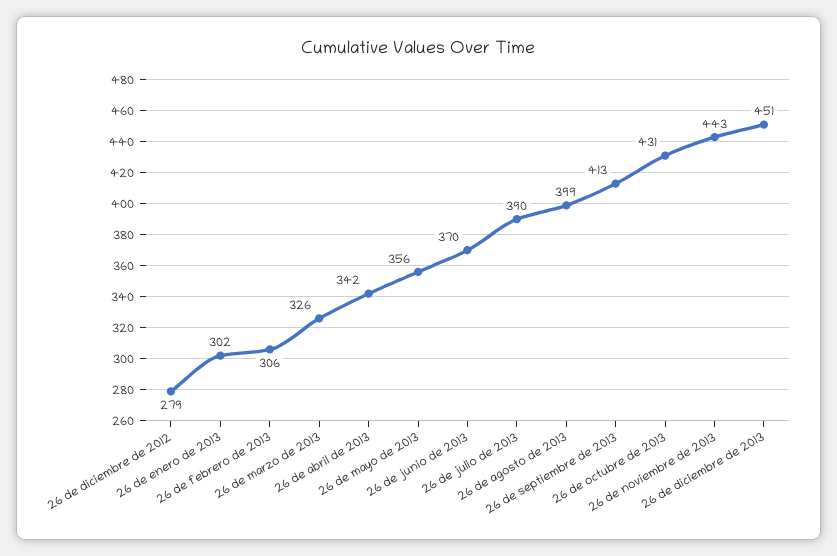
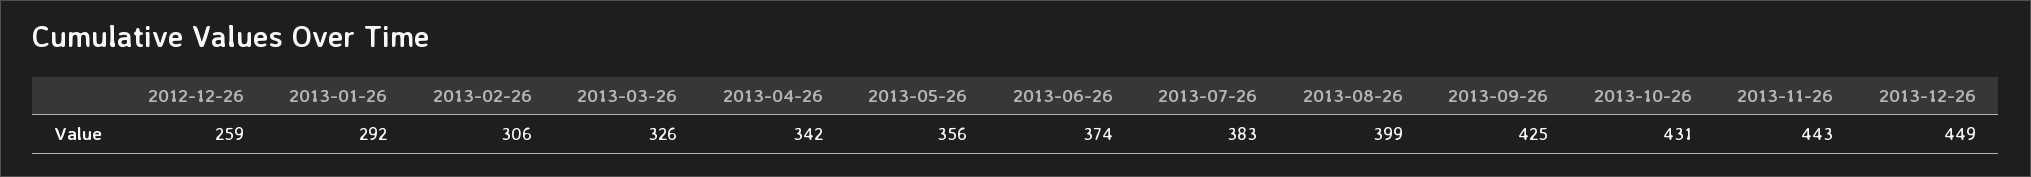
  {
-   "26 de diciembre de 2012": 279,
+   "26 de diciembre de 2012": 259,
-   "26 de enero de 2013": 302,
+   "26 de enero de 2013": 292,
    "26 de febrero de 2013": 306,
    "26 de marzo de 2013": 326,
    "26 de abril de 2013": 342,
    "26 de mayo de 2013": 356,
-   "26 de junio de 2013": 370,
+   "26 de junio de 2013": 374,
-   "26 de julio de 2013": 390,
+   "26 de julio de 2013": 383,
    "26 de agosto de 2013": 399,
-   "26 de septiembre de 2013": 413,
+   "26 de septiembre de 2013": 425,
    "26 de octubre de 2013": 431,
    "26 de noviembre de 2013": 443,
-   "26 de diciembre de 2013": 451
+   "26 de diciembre de 2013": 449
  }

